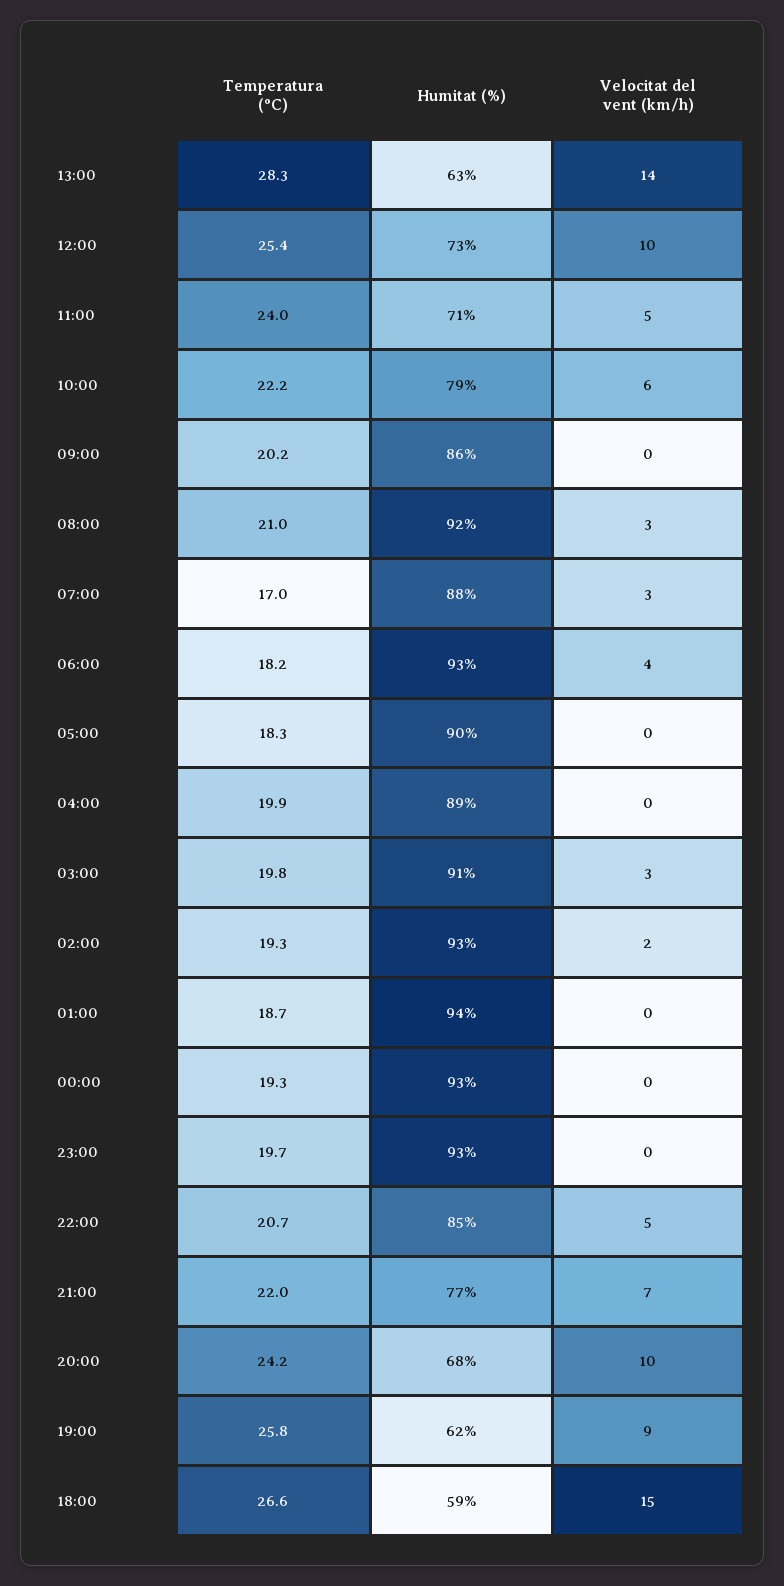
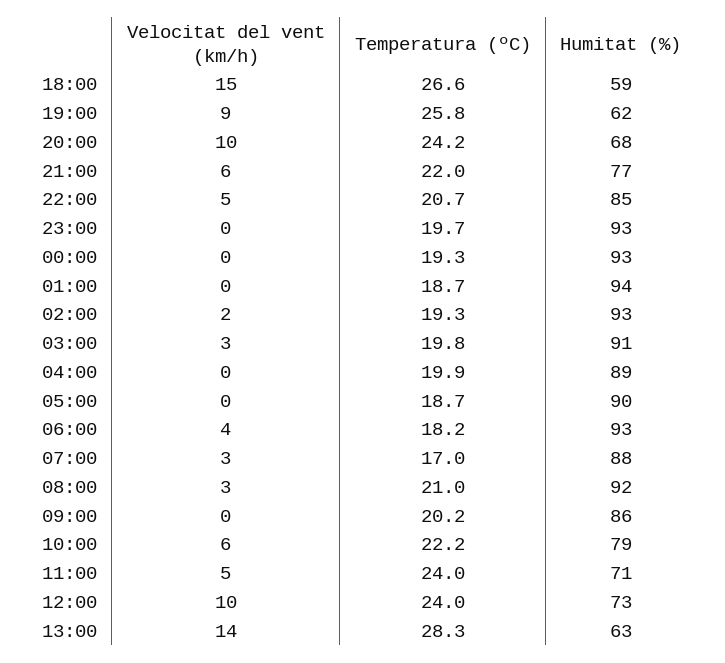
  {
    "Temperatura (ºC)": {
      "13:00": 28.3,
-     "12:00": 25.4,
+     "12:00": 24,
      "11:00": 24,
      "10:00": 22.2,
      "09:00": 20.2,
      "08:00": 21,
      "07:00": 17,
      "06:00": 18.2,
-     "05:00": 18.3,
+     "05:00": 18.7,
      "04:00": 19.9,
      "03:00": 19.8,
      "02:00": 19.3,
      "01:00": 18.7,
      "00:00": 19.3,
      "23:00": 19.7,
      "22:00": 20.7,
      "21:00": 22,
      "20:00": 24.2,
      "19:00": 25.8,
      "18:00": 26.6
    },
    "Humitat (%)": {
      "13:00": 63,
      "12:00": 73,
      "11:00": 71,
      "10:00": 79,
      "09:00": 86,
      "08:00": 92,
      "07:00": 88,
      "06:00": 93,
      "05:00": 90,
      "04:00": 89,
      "03:00": 91,
      "02:00": 93,
      "01:00": 94,
      "00:00": 93,
      "23:00": 93,
      "22:00": 85,
      "21:00": 77,
      "20:00": 68,
      "19:00": 62,
      "18:00": 59
    },
    "Velocitat del vent (km/h)": {
      "13:00": 14,
      "12:00": 10,
      "11:00": 5,
      "10:00": 6,
      "09:00": 0,
      "08:00": 3,
      "07:00": 3,
      "06:00": 4,
      "05:00": 0,
      "04:00": 0,
      "03:00": 3,
      "02:00": 2,
      "01:00": 0,
      "00:00": 0,
      "23:00": 0,
      "22:00": 5,
-     "21:00": 7,
+     "21:00": 6,
      "20:00": 10,
      "19:00": 9,
      "18:00": 15
    }
  }

